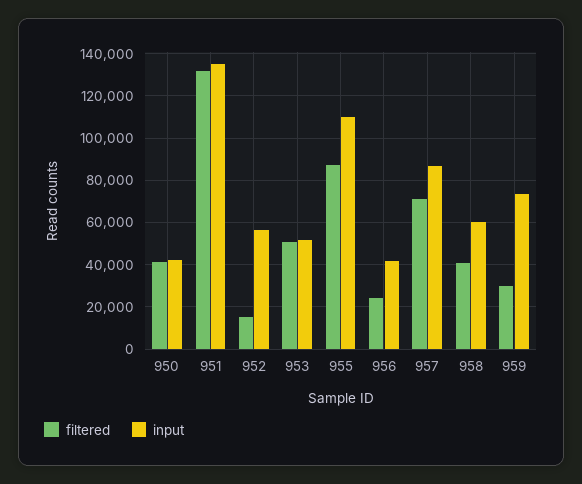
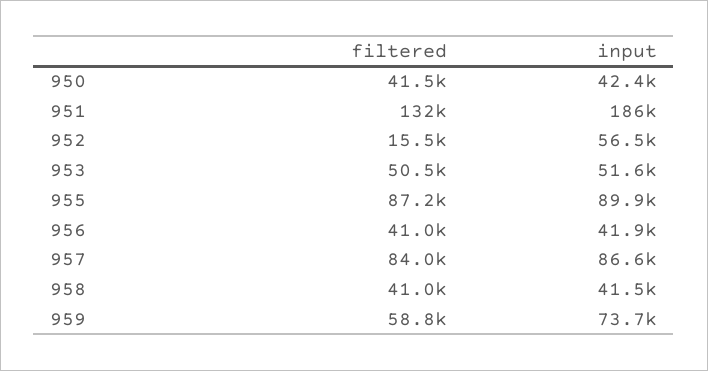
  {
    "filtered": {
      "950": 41500,
      "951": 132000,
      "952": 15500,
      "953": 50500,
      "955": 87200,
-     "956": 25000,
+     "956": 41000,
-     "957": 70000,
+     "957": 84000,
      "958": 41000,
-     "959": 30000
+     "959": 58800
    },
    "input": {
      "950": 42400,
-     "951": 135000,
+     "951": 186000,
      "952": 56500,
      "953": 51600,
-     "955": 110000,
+     "955": 89900,
      "956": 41900,
      "957": 86600,
-     "958": 60000,
+     "958": 41500,
      "959": 73700
    }
  }

